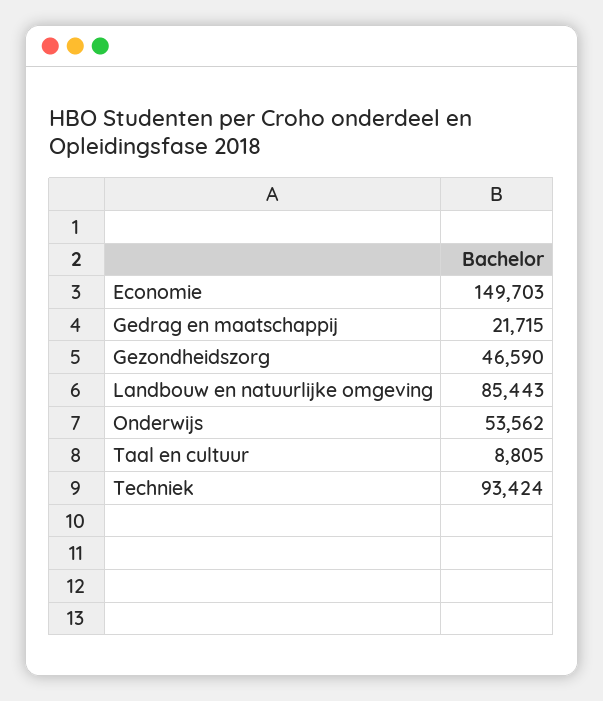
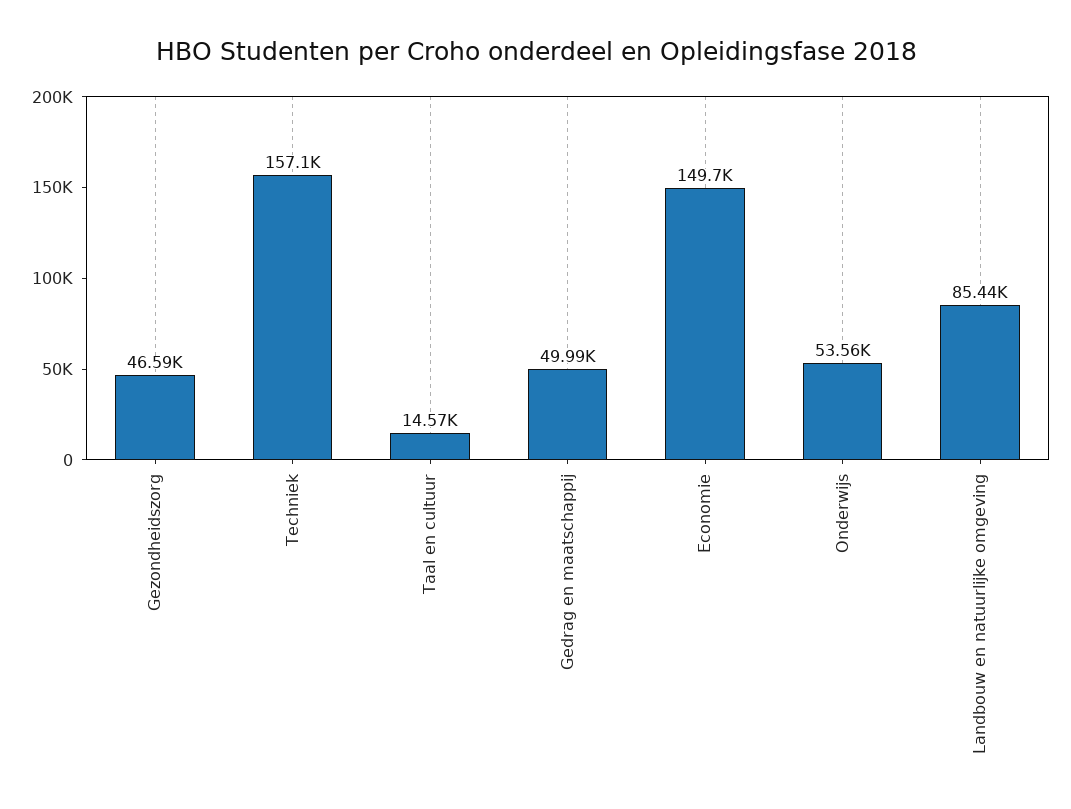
  {
    "Economie": 149703,
-   "Gedrag en maatschappij": 21715,
+   "Gedrag en maatschappij": 49990,
    "Gezondheidszorg": 46590,
    "Landbouw en natuurlijke omgeving": 85443,
    "Onderwijs": 53562,
-   "Taal en cultuur": 8805,
+   "Taal en cultuur": 14570,
-   "Techniek": 93424
+   "Techniek": 157100
  }

